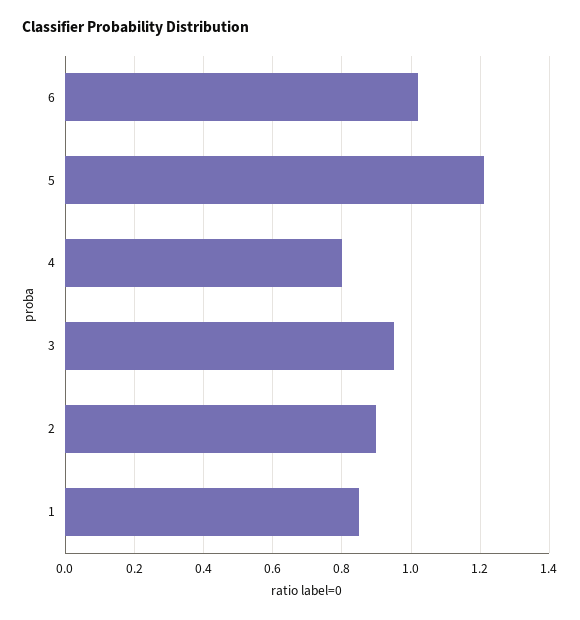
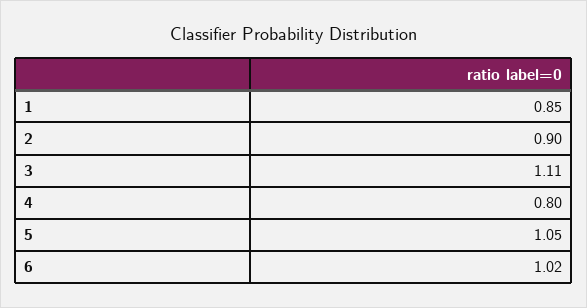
  {
    "6": 1.02,
-   "5": 1.2,
+   "5": 1.05,
    "4": 0.8,
-   "3": 0.95,
+   "3": 1.11,
    "2": 0.9,
    "1": 0.85
  }

